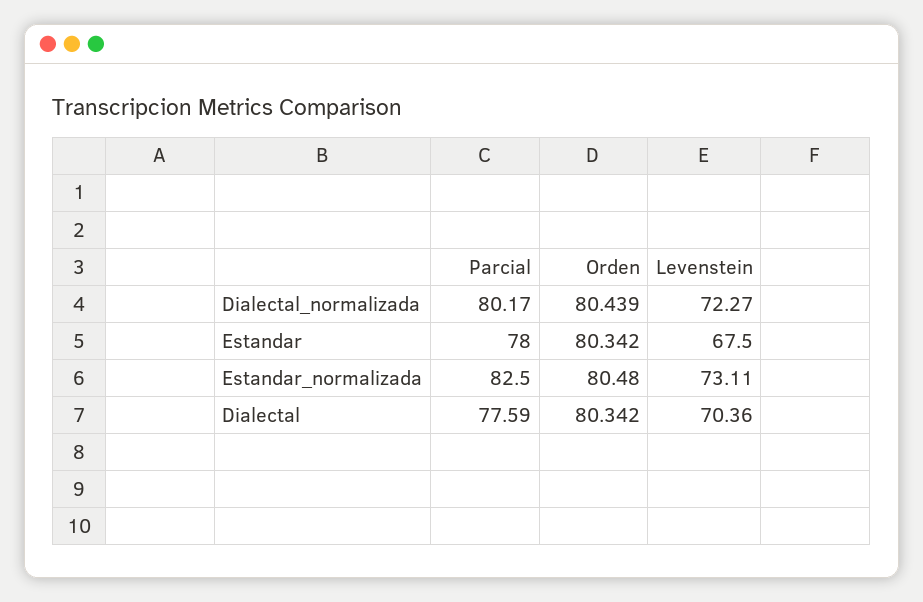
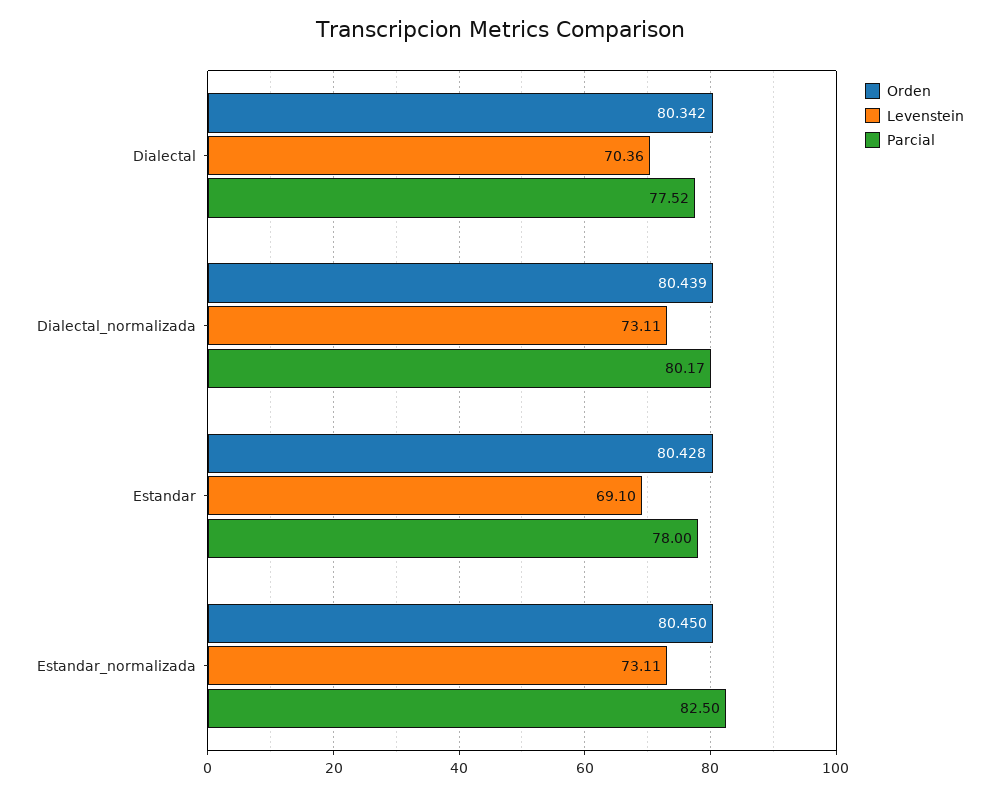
  {
    "Parcial": {
      "Dialectal_normalizada": 80.17,
      "Estandar": 78,
      "Estandar_normalizada": 82.5,
-     "Dialectal": 77.59
+     "Dialectal": 77.52
    },
    "Orden": {
      "Dialectal_normalizada": 80.439,
-     "Estandar": 80.342,
+     "Estandar": 80.428,
-     "Estandar_normalizada": 80.48,
+     "Estandar_normalizada": 80.45,
      "Dialectal": 80.342
    },
    "Levenstein": {
-     "Dialectal_normalizada": 72.27,
+     "Dialectal_normalizada": 73.11,
-     "Estandar": 67.5,
+     "Estandar": 69.1,
      "Estandar_normalizada": 73.11,
      "Dialectal": 70.36
    }
  }

